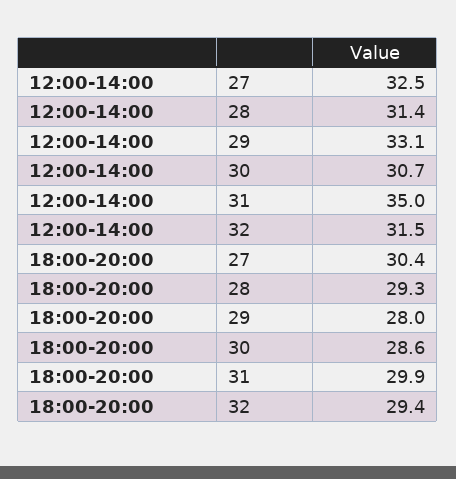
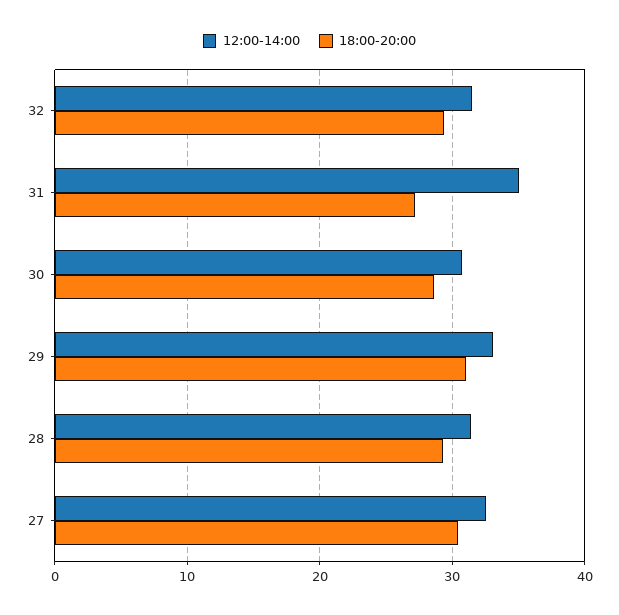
  {
    "12:00-14:00": {
      "27": 32.5,
      "28": 31.4,
      "29": 33.1,
      "30": 30.7,
      "31": 35,
      "32": 31.5
    },
    "18:00-20:00": {
      "27": 30.4,
      "28": 29.3,
-     "29": 28,
+     "29": 31,
      "30": 28.6,
-     "31": 29.9,
+     "31": 27,
      "32": 29.4
    }
  }

